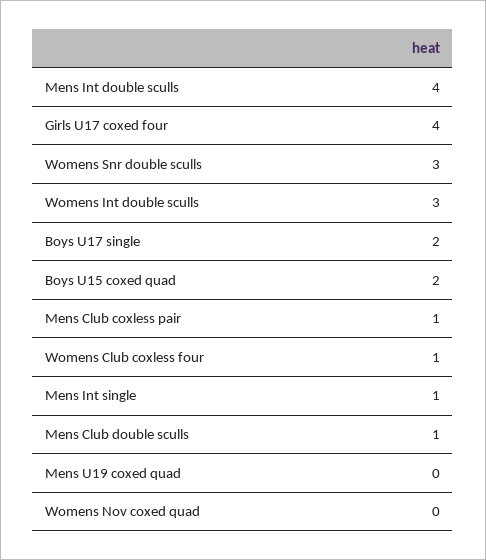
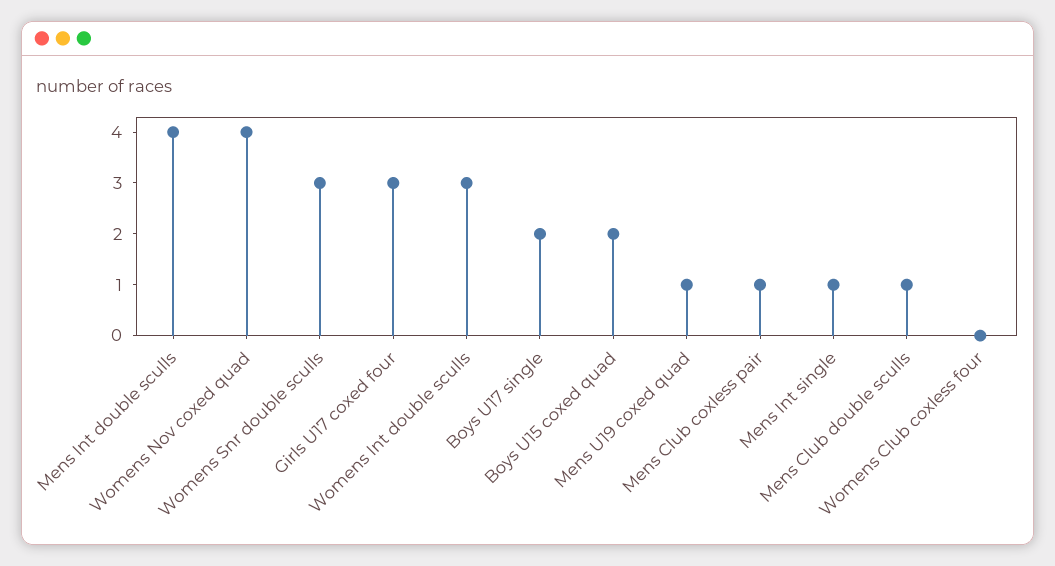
  {
    "Mens Int double sculls": 4,
-   "Girls U17 coxed four": 4,
+   "Girls U17 coxed four": 3,
    "Womens Snr double sculls": 3,
    "Womens Int double sculls": 3,
    "Boys U17 single": 2,
    "Boys U15 coxed quad": 2,
    "Mens Club coxless pair": 1,
-   "Womens Club coxless four": 1,
+   "Womens Club coxless four": 0,
    "Mens Int single": 1,
    "Mens Club double sculls": 1,
-   "Mens U19 coxed quad": 0,
+   "Mens U19 coxed quad": 1,
-   "Womens Nov coxed quad": 0
+   "Womens Nov coxed quad": 4
  }

